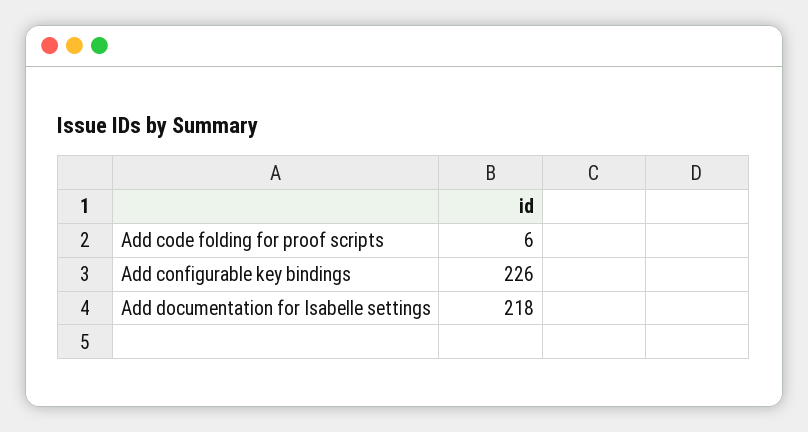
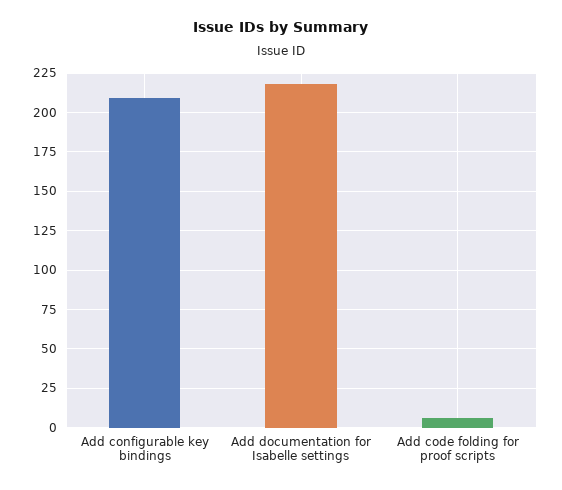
  {
    "Add code folding for proof scripts": 6,
-   "Add configurable key bindings": 226,
+   "Add configurable key bindings": 210,
    "Add documentation for Isabelle settings": 218
  }

